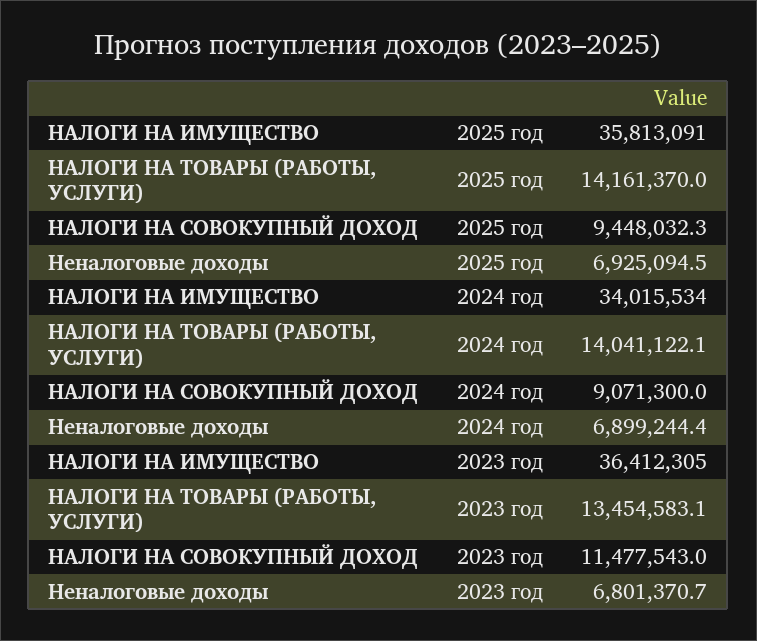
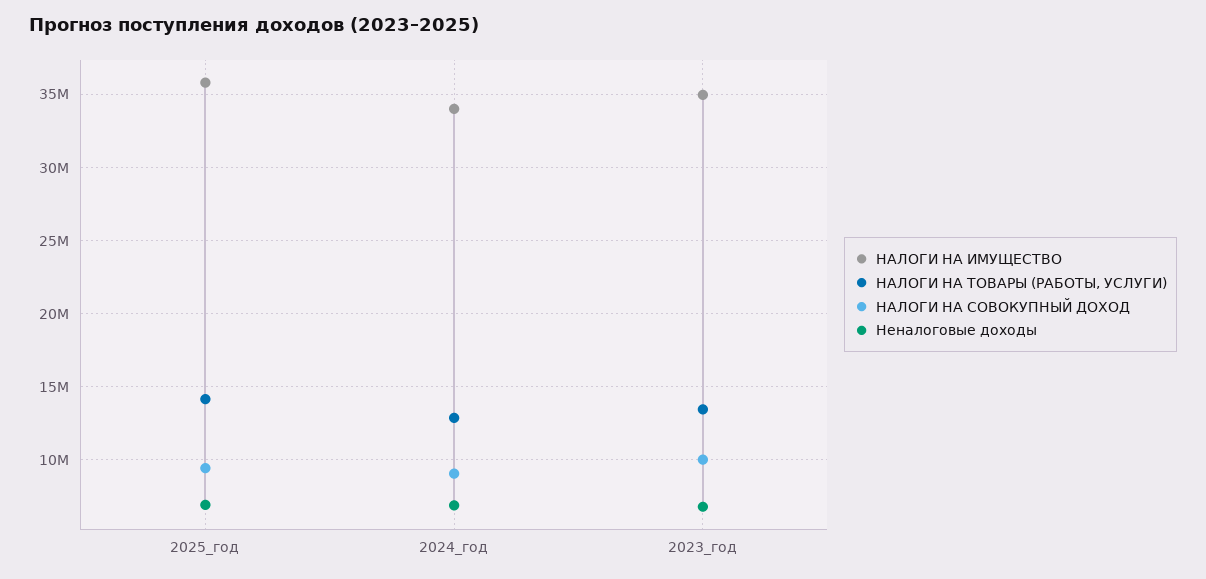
  {
    "НАЛОГИ НА ИМУЩЕСТВО": {
      "2025 год": 35813091,
      "2024 год": 34015534,
-     "2023 год": 36412305
+     "2023 год": 35000000
    },
    "НАЛОГИ НА ТОВАРЫ (РАБОТЫ, УСЛУГИ)": {
      "2025 год": 14161370,
-     "2024 год": 14041122.1,
+     "2024 год": 13000000,
      "2023 год": 13454583.1
    },
    "НАЛОГИ НА СОВОКУПНЫЙ ДОХОД": {
      "2025 год": 9448032.3,
      "2024 год": 9071300,
-     "2023 год": 11477543
+     "2023 год": 10000000
    },
    "Неналоговые доходы": {
      "2025 год": 6925094.5,
      "2024 год": 6899244.4,
      "2023 год": 6801370.7
    }
  }

